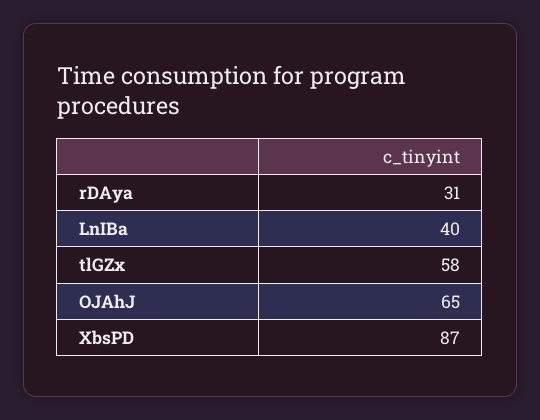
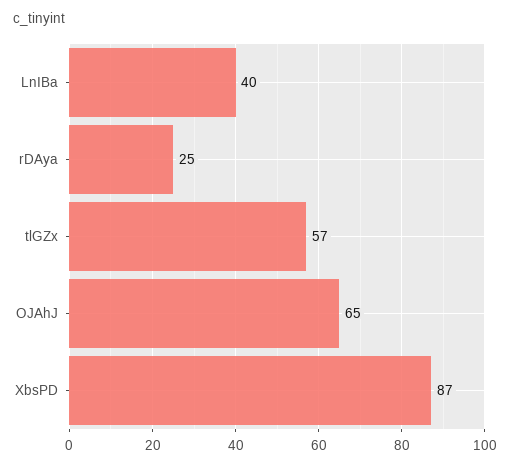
  {
-   "rDAya": 31,
+   "rDAya": 25,
    "LnIBa": 40,
-   "tlGZx": 58,
+   "tlGZx": 57,
    "OJAhJ": 65,
    "XbsPD": 87
  }

